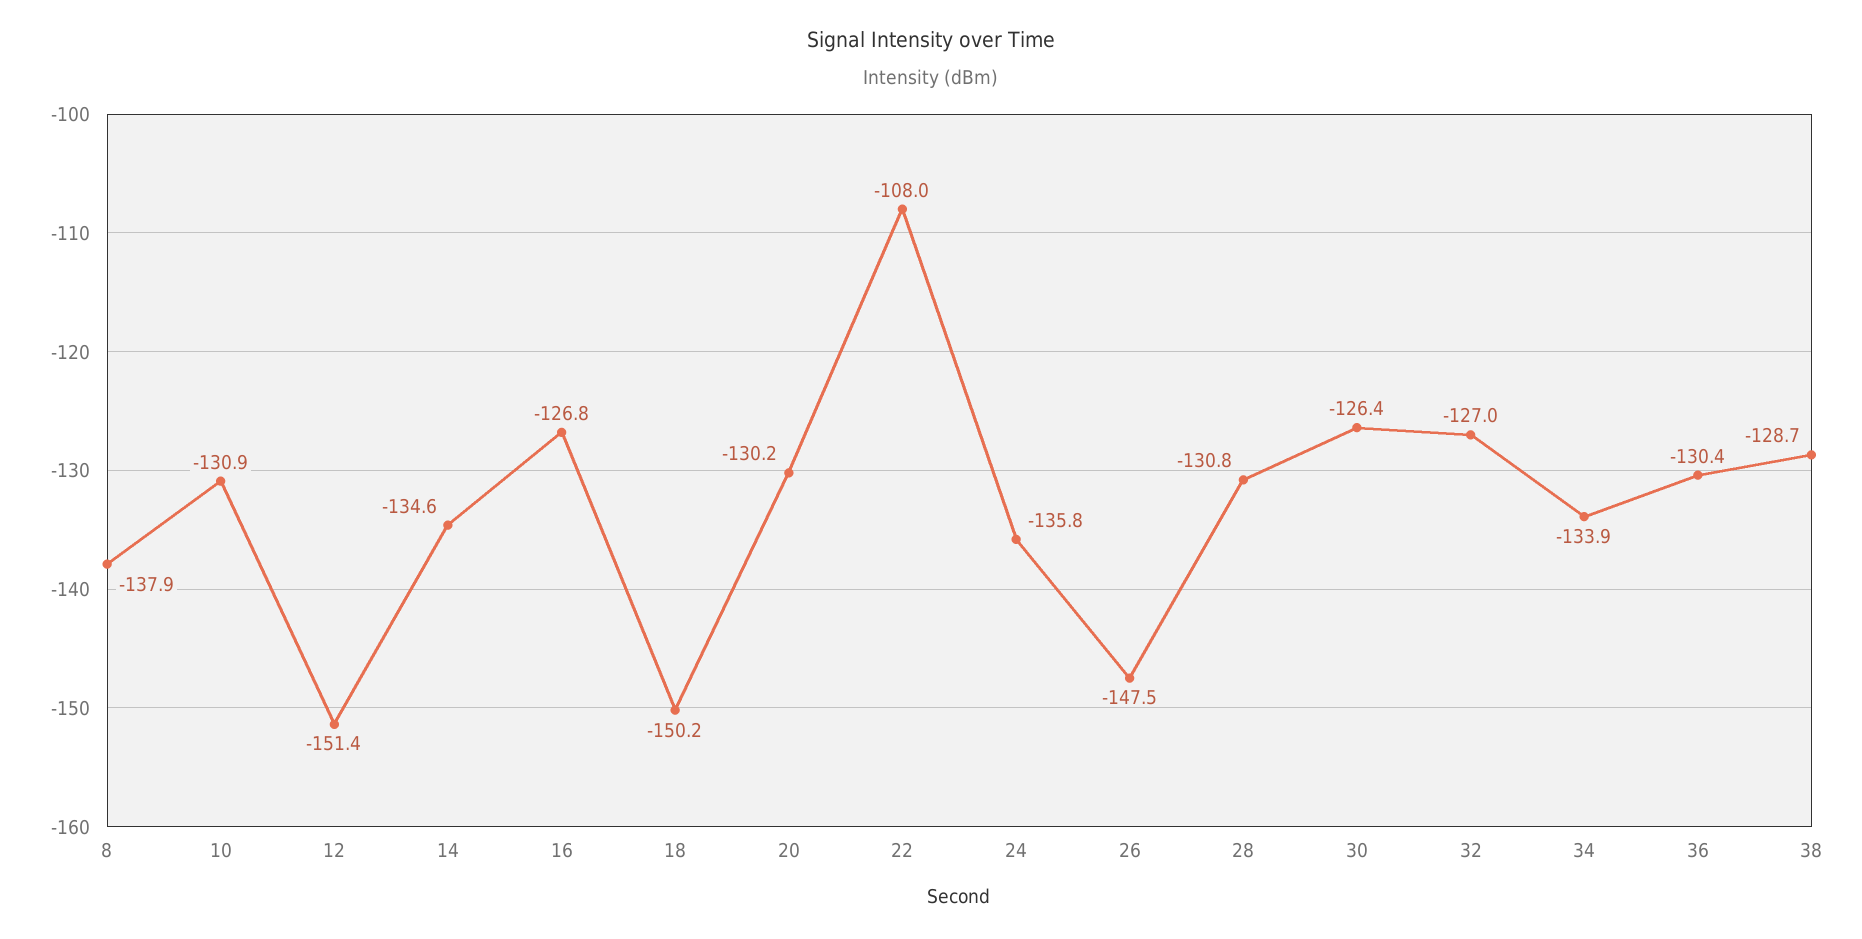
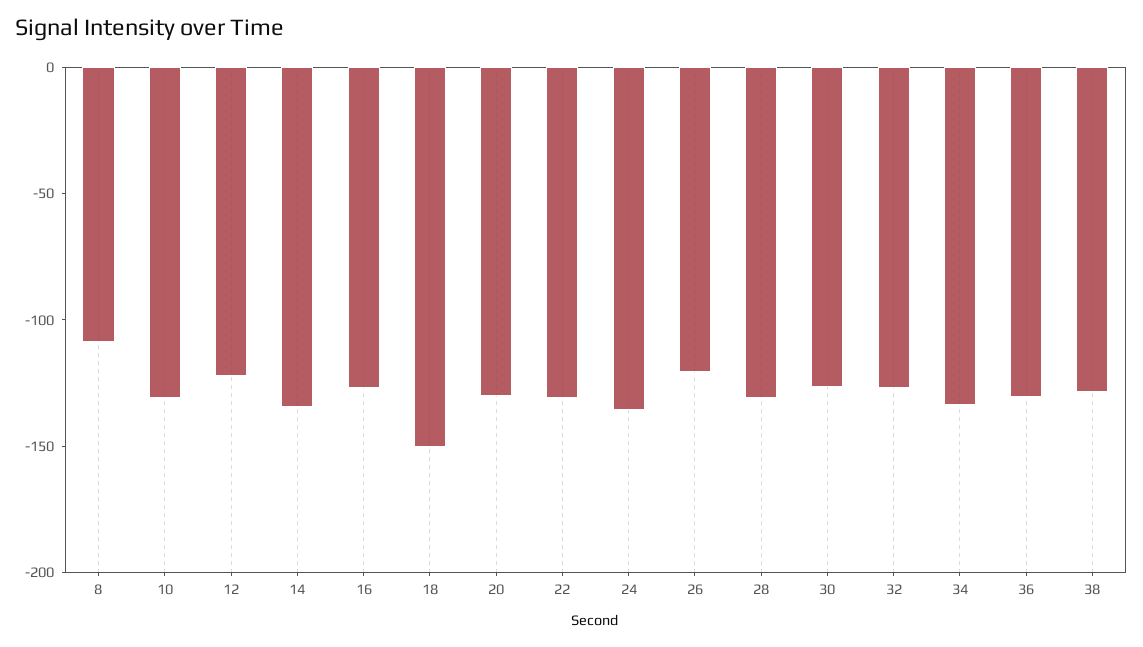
  {
-   "8": -137.9,
+   "8": -110,
    "10": -130.9,
-   "12": -151.4,
+   "12": -120,
    "14": -134.6,
    "16": -126.8,
    "18": -150.2,
    "20": -130.2,
-   "22": -108,
+   "22": -130,
    "24": -135.8,
-   "26": -147.5,
+   "26": -120,
    "28": -130.8,
    "30": -126.4,
    "32": -127,
    "34": -133.9,
    "36": -130.4,
    "38": -128.7
  }

